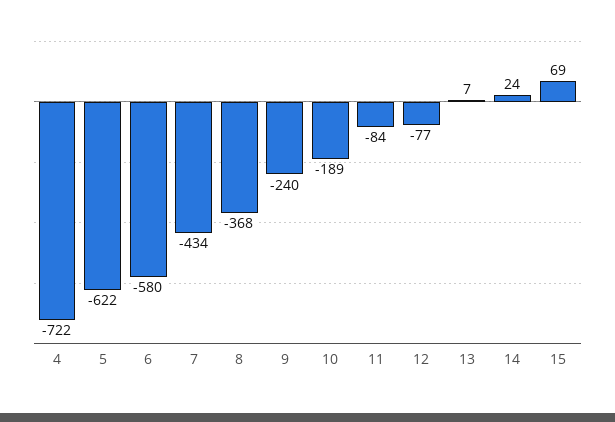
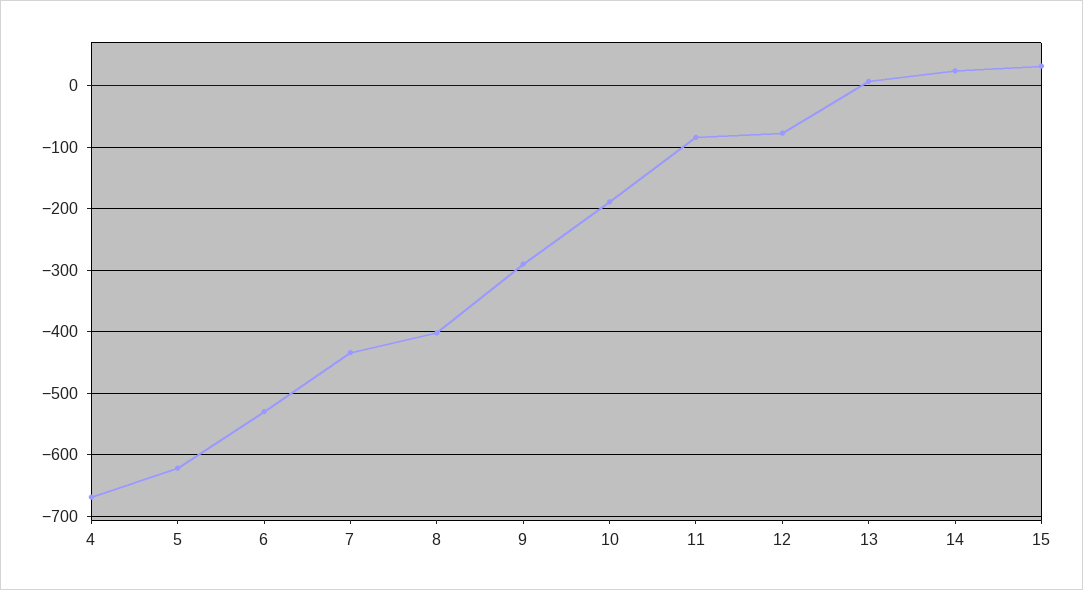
  {
-   "4": -722,
+   "4": -670,
    "5": -622,
-   "6": -580,
+   "6": -530,
    "7": -434,
-   "8": -368,
+   "8": -400,
-   "9": -240,
+   "9": -290,
    "10": -189,
    "11": -84,
    "12": -77,
    "13": 7,
    "14": 24,
-   "15": 69
+   "15": 30
  }

